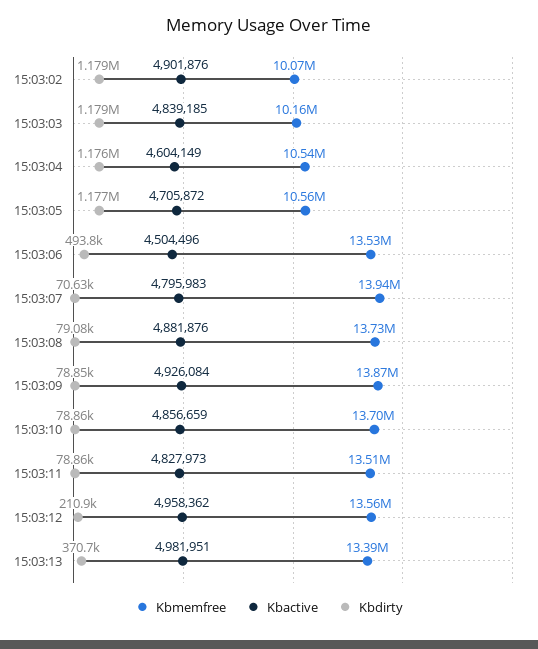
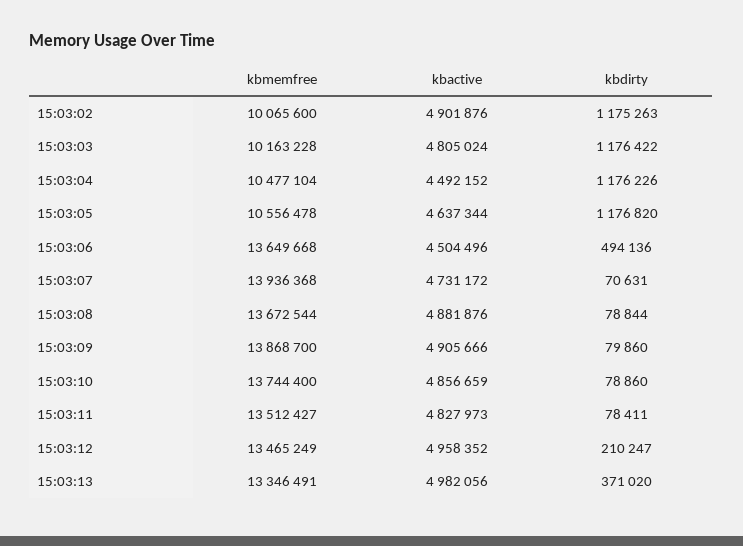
  {
    "Kbmemfree": {
      "15:03:02": 10065600,
      "15:03:03": 10163228,
-     "15:03:04": 10540000,
+     "15:03:04": 10477104,
      "15:03:05": 10556478,
-     "15:03:06": 13530000,
+     "15:03:06": 13649668,
      "15:03:07": 13936368,
-     "15:03:08": 13730000,
+     "15:03:08": 13672544,
      "15:03:09": 13868700,
-     "15:03:10": 13700000,
+     "15:03:10": 13744400,
      "15:03:11": 13512427,
-     "15:03:12": 13560000,
+     "15:03:12": 13465249,
-     "15:03:13": 13390000
+     "15:03:13": 13346491
    },
    "Kbactive": {
      "15:03:02": 4901876,
-     "15:03:03": 4839185,
+     "15:03:03": 4805024,
-     "15:03:04": 4604149,
+     "15:03:04": 4492152,
-     "15:03:05": 4705872,
+     "15:03:05": 4637344,
      "15:03:06": 4504496,
-     "15:03:07": 4795983,
+     "15:03:07": 4731172,
      "15:03:08": 4881876,
-     "15:03:09": 4926084,
+     "15:03:09": 4905666,
      "15:03:10": 4856659,
      "15:03:11": 4827973,
-     "15:03:12": 4958362,
+     "15:03:12": 4958352,
-     "15:03:13": 4981951
+     "15:03:13": 4982056
    },
    "Kbdirty": {
-     "15:03:02": 1179000,
+     "15:03:02": 1175263,
-     "15:03:03": 1179000,
+     "15:03:03": 1176422,
      "15:03:04": 1176226,
      "15:03:05": 1176820,
-     "15:03:06": 493800,
+     "15:03:06": 494136,
      "15:03:07": 70631,
-     "15:03:08": 79080,
+     "15:03:08": 78844,
-     "15:03:09": 78850,
+     "15:03:09": 79860,
      "15:03:10": 78860,
-     "15:03:11": 78860,
+     "15:03:11": 78411,
-     "15:03:12": 210900,
+     "15:03:12": 210247,
-     "15:03:13": 370700
+     "15:03:13": 371020
    }
  }

